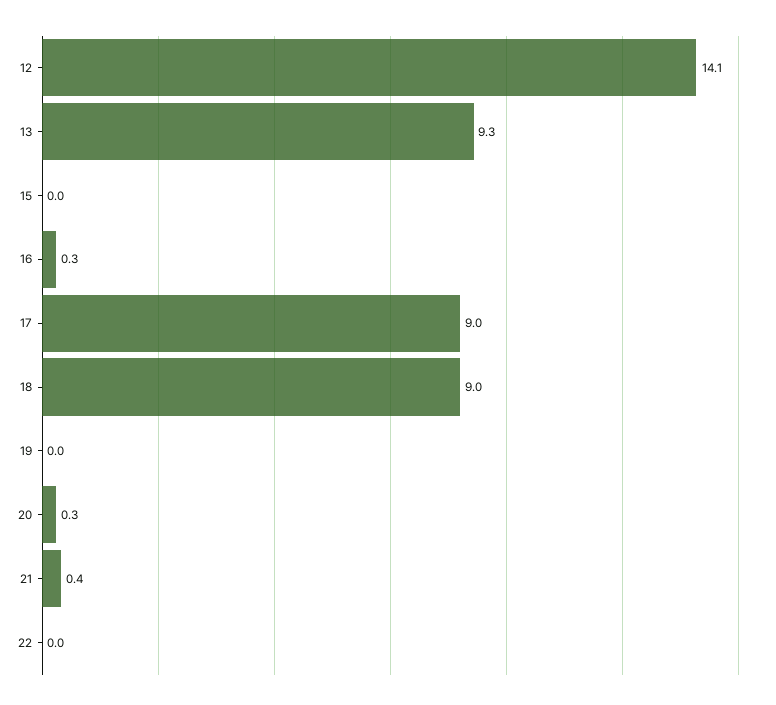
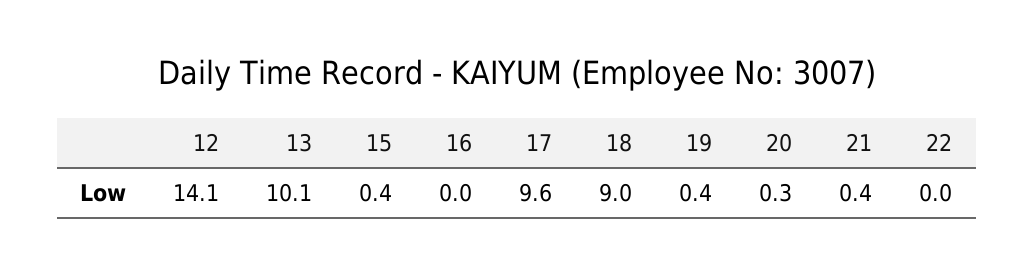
  {
    "12": 14.1,
-   "13": 9.3,
+   "13": 10.1,
-   "15": 0,
+   "15": 0.4,
-   "16": 0.3,
+   "16": 0,
-   "17": 9,
+   "17": 9.6,
    "18": 9,
-   "19": 0,
+   "19": 0.4,
    "20": 0.3,
    "21": 0.4,
    "22": 0
  }

